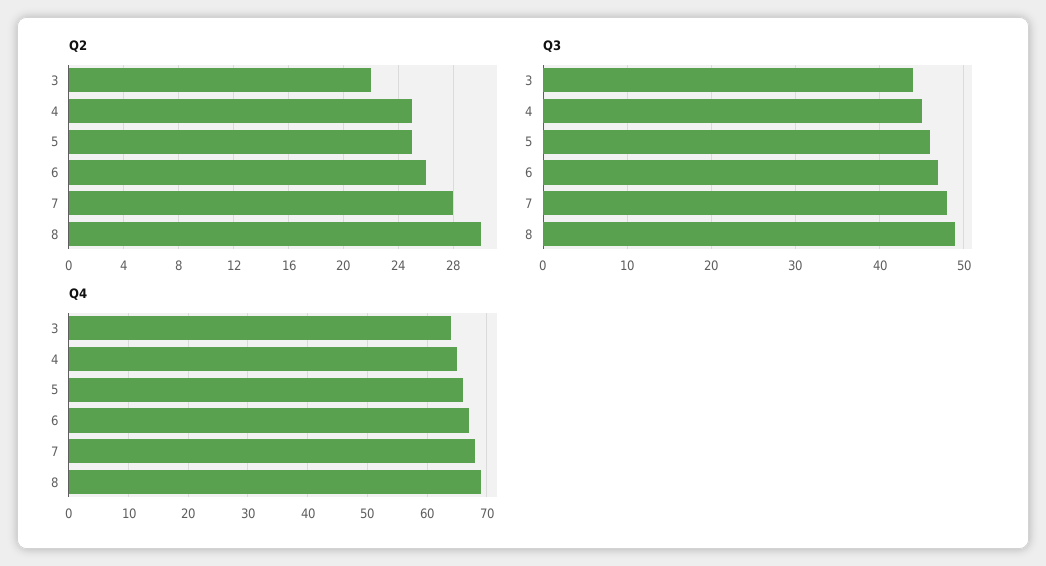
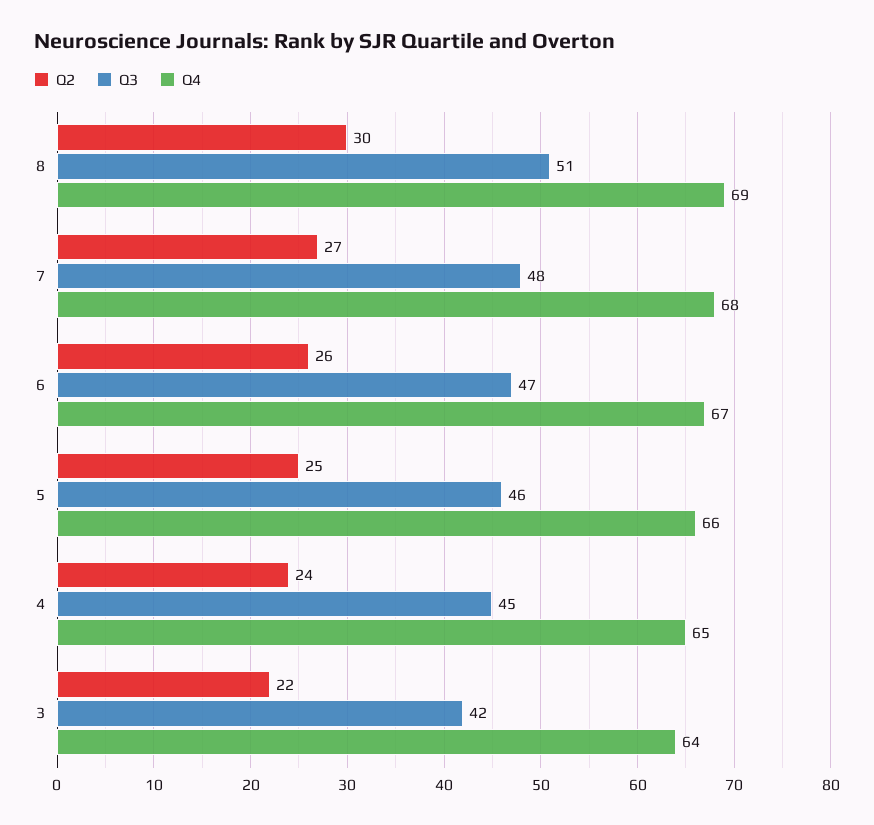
  {
    "Q2": {
      "3": 22,
-     "4": 25,
+     "4": 24,
      "5": 25,
      "6": 26,
-     "7": 28,
+     "7": 27,
      "8": 30
    },
    "Q3": {
-     "3": 44,
+     "3": 42,
      "4": 45,
      "5": 46,
      "6": 47,
      "7": 48,
-     "8": 49
+     "8": 51
    },
    "Q4": {
      "3": 64,
      "4": 65,
      "5": 66,
      "6": 67,
      "7": 68,
      "8": 69
    }
  }

